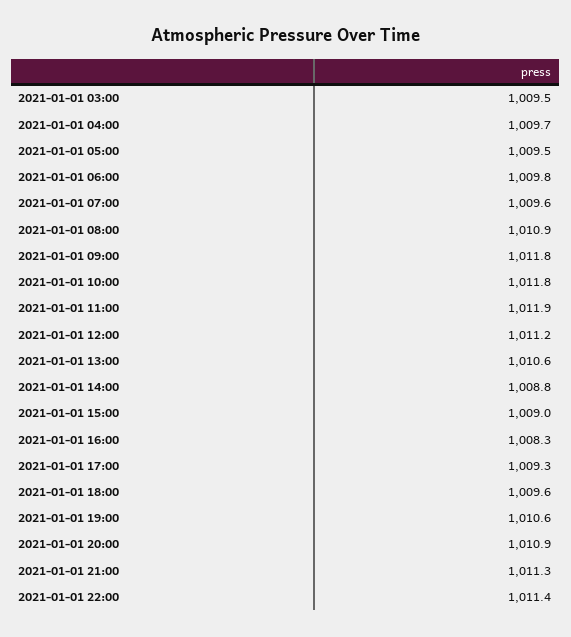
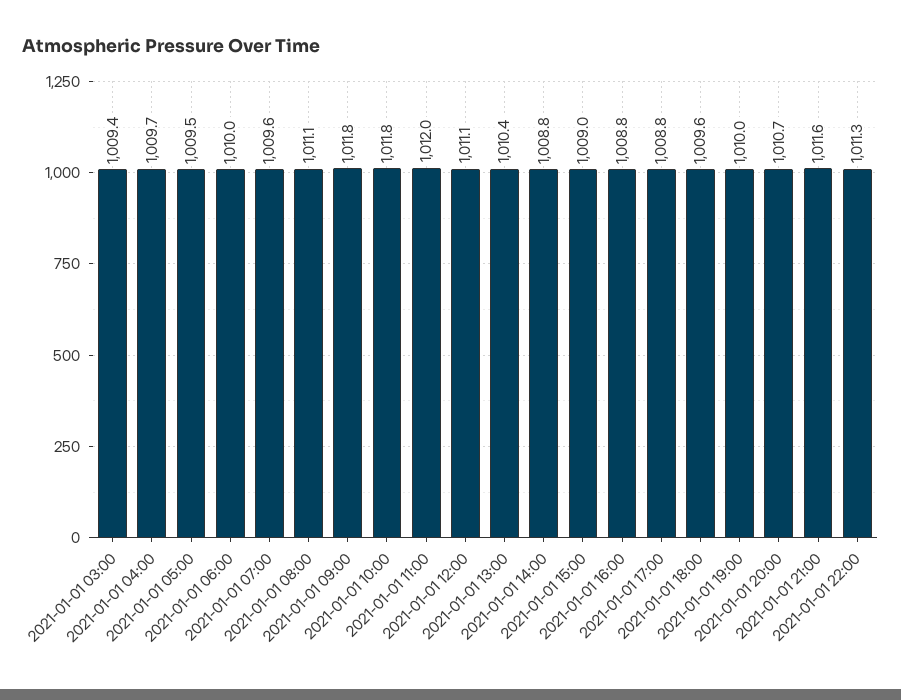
  {
-   "2021-01-01 03:00": 1009.5,
+   "2021-01-01 03:00": 1009.4,
    "2021-01-01 04:00": 1009.7,
    "2021-01-01 05:00": 1009.5,
-   "2021-01-01 06:00": 1009.8,
+   "2021-01-01 06:00": 1010,
    "2021-01-01 07:00": 1009.6,
-   "2021-01-01 08:00": 1010.9,
+   "2021-01-01 08:00": 1011.1,
    "2021-01-01 09:00": 1011.8,
    "2021-01-01 10:00": 1011.8,
-   "2021-01-01 11:00": 1011.9,
+   "2021-01-01 11:00": 1012,
-   "2021-01-01 12:00": 1011.2,
+   "2021-01-01 12:00": 1011.1,
-   "2021-01-01 13:00": 1010.6,
+   "2021-01-01 13:00": 1010.4,
    "2021-01-01 14:00": 1008.8,
    "2021-01-01 15:00": 1009,
-   "2021-01-01 16:00": 1008.3,
+   "2021-01-01 16:00": 1008.8,
-   "2021-01-01 17:00": 1009.3,
+   "2021-01-01 17:00": 1008.8,
    "2021-01-01 18:00": 1009.6,
-   "2021-01-01 19:00": 1010.6,
+   "2021-01-01 19:00": 1010,
-   "2021-01-01 20:00": 1010.9,
+   "2021-01-01 20:00": 1010.7,
-   "2021-01-01 21:00": 1011.3,
+   "2021-01-01 21:00": 1011.6,
-   "2021-01-01 22:00": 1011.4
+   "2021-01-01 22:00": 1011.3
  }

